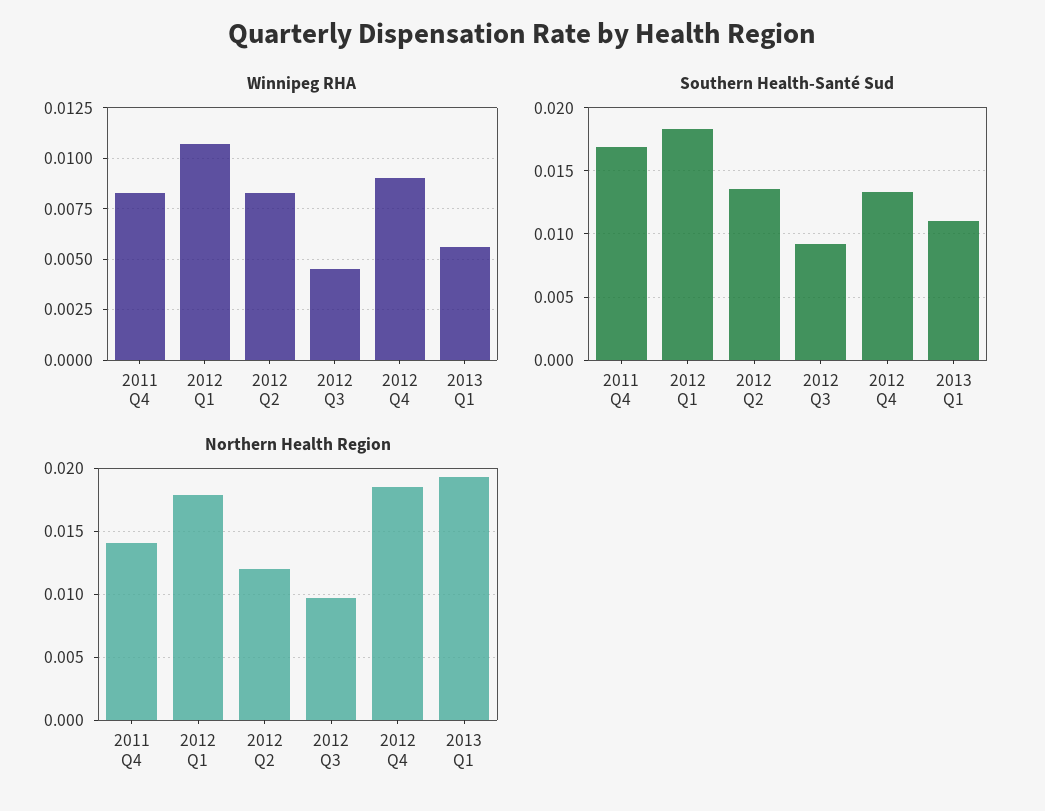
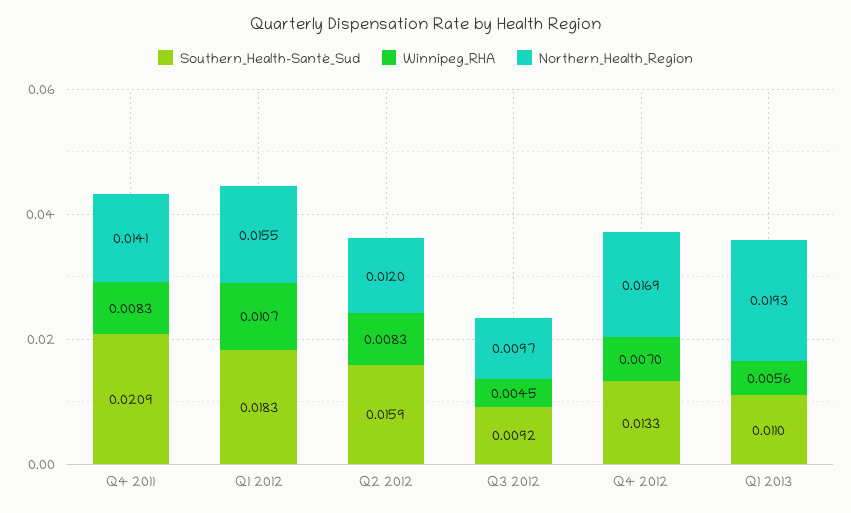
  {
    "Winnipeg RHA": {
      "2011 Q4": 0.0083,
      "2012 Q1": 0.0107,
      "2012 Q2": 0.0083,
      "2012 Q3": 0.0045,
-     "2012 Q4": 0.009,
+     "2012 Q4": 0.007,
      "2013 Q1": 0.0056
    },
    "Southern Health-Santé Sud": {
-     "2011 Q4": 0.017,
+     "2011 Q4": 0.0209,
      "2012 Q1": 0.0183,
-     "2012 Q2": 0.0135,
+     "2012 Q2": 0.0159,
      "2012 Q3": 0.0092,
      "2012 Q4": 0.0133,
      "2013 Q1": 0.011
    },
    "Northern Health Region": {
      "2011 Q4": 0.0141,
-     "2012 Q1": 0.018,
+     "2012 Q1": 0.0155,
      "2012 Q2": 0.012,
      "2012 Q3": 0.0097,
-     "2012 Q4": 0.0185,
+     "2012 Q4": 0.0169,
      "2013 Q1": 0.0193
    }
  }

